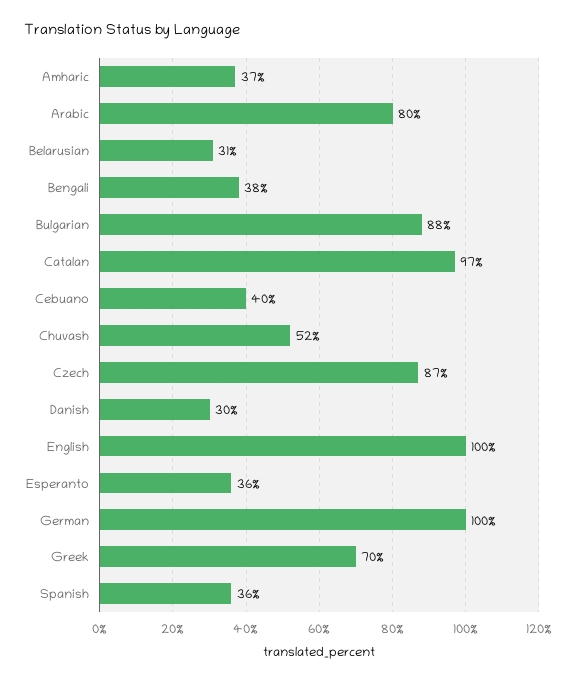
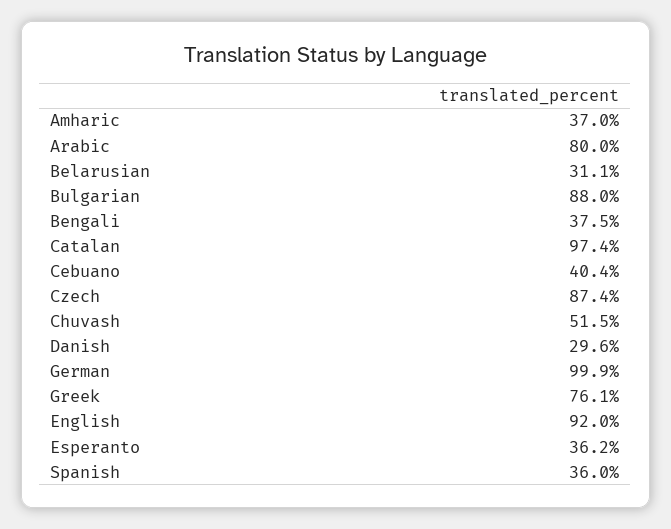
  {
    "Amharic": 37,
    "Arabic": 80,
    "Belarusian": 31.1,
    "Bengali": 37.5,
    "Bulgarian": 88,
    "Catalan": 97.4,
    "Cebuano": 40.4,
    "Chuvash": 51.5,
    "Czech": 87.4,
    "Danish": 29.6,
-   "English": 100,
+   "English": 92,
    "Esperanto": 36.2,
    "German": 99.9,
-   "Greek": 70,
+   "Greek": 76.1,
    "Spanish": 36
  }

